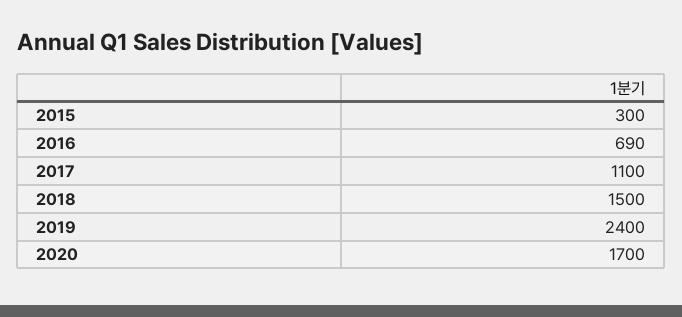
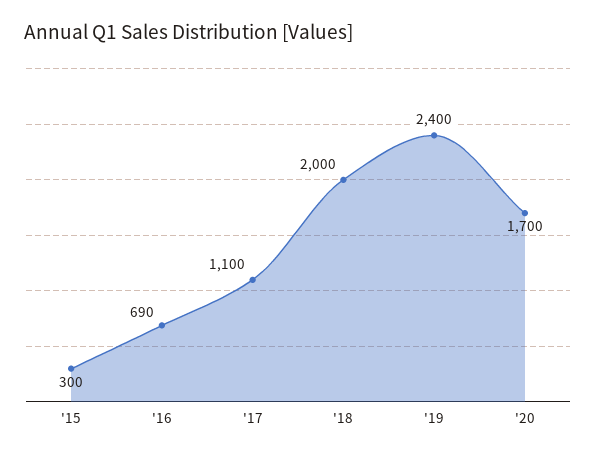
  {
    "2015": 300,
    "2016": 690,
    "2017": 1100,
-   "2018": 1500,
+   "2018": 2000,
    "2019": 2400,
    "2020": 1700
  }

